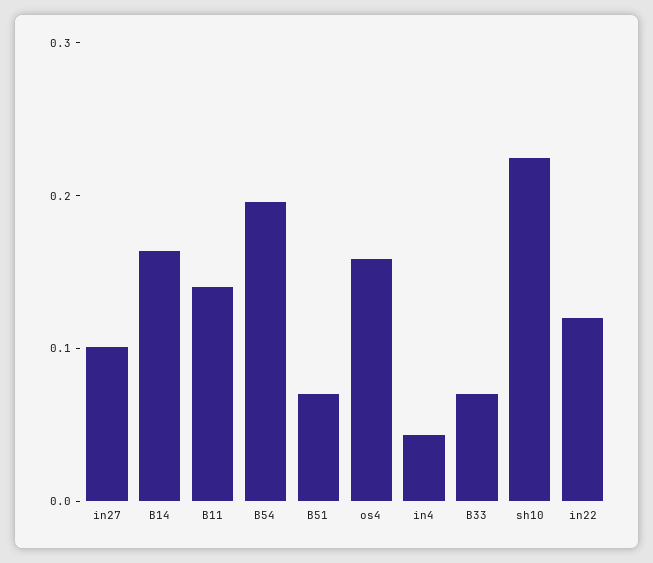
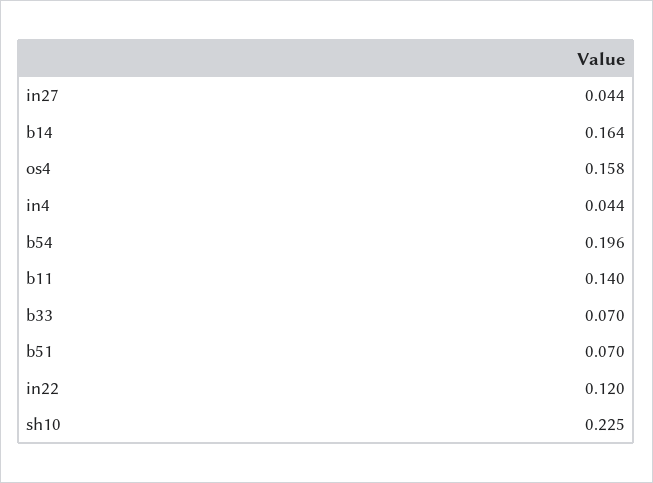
  {
-   "in27": 0.1,
+   "in27": 0.044,
    "B14": 0.164,
    "B11": 0.14,
    "B54": 0.196,
    "B51": 0.07,
    "os4": 0.158,
    "in4": 0.044,
    "B33": 0.07,
    "sh10": 0.225,
    "in22": 0.12
  }

